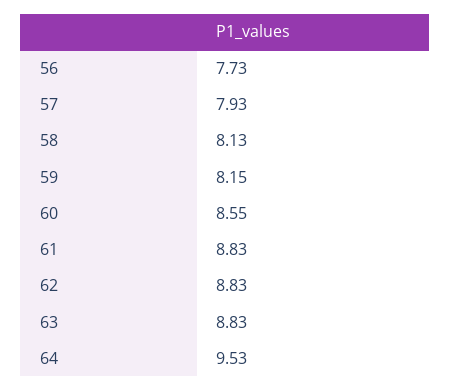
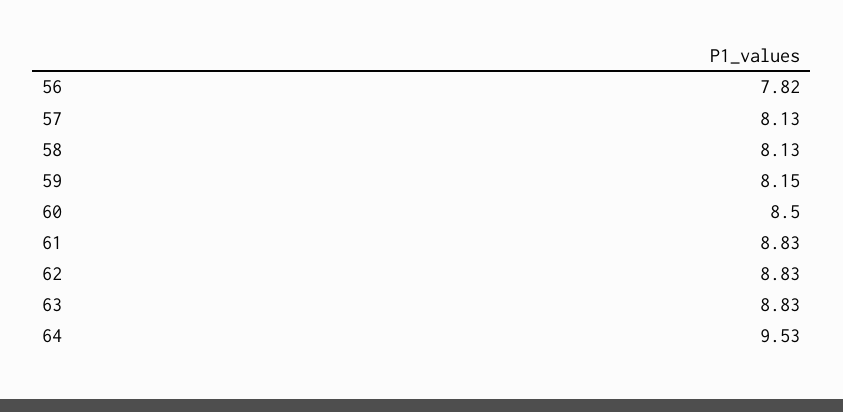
  {
-   "56": 7.73,
+   "56": 7.82,
-   "57": 7.93,
+   "57": 8.13,
    "58": 8.13,
    "59": 8.15,
-   "60": 8.55,
+   "60": 8.5,
    "61": 8.83,
    "62": 8.83,
    "63": 8.83,
    "64": 9.53
  }

